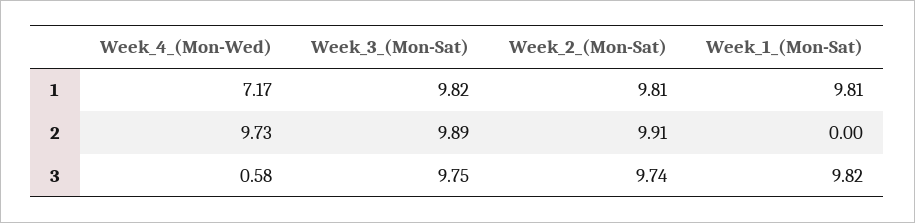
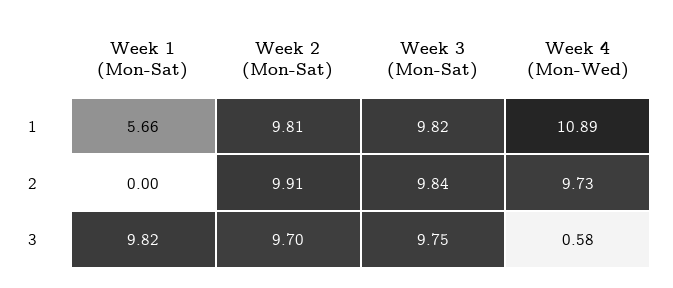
  {
    "Week_4_(Mon-Wed)": {
-     "1": 7.17,
+     "1": 10.89,
      "2": 9.73,
      "3": 0.58
    },
    "Week_3_(Mon-Sat)": {
      "1": 9.82,
-     "2": 9.89,
+     "2": 9.84,
      "3": 9.75
    },
    "Week_2_(Mon-Sat)": {
      "1": 9.81,
      "2": 9.91,
-     "3": 9.74
+     "3": 9.7
    },
    "Week_1_(Mon-Sat)": {
-     "1": 9.81,
+     "1": 5.66,
      "2": 0,
      "3": 9.82
    }
  }

